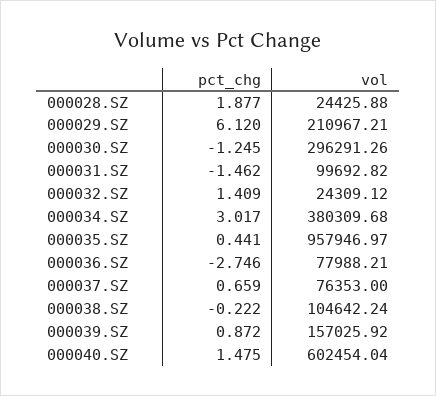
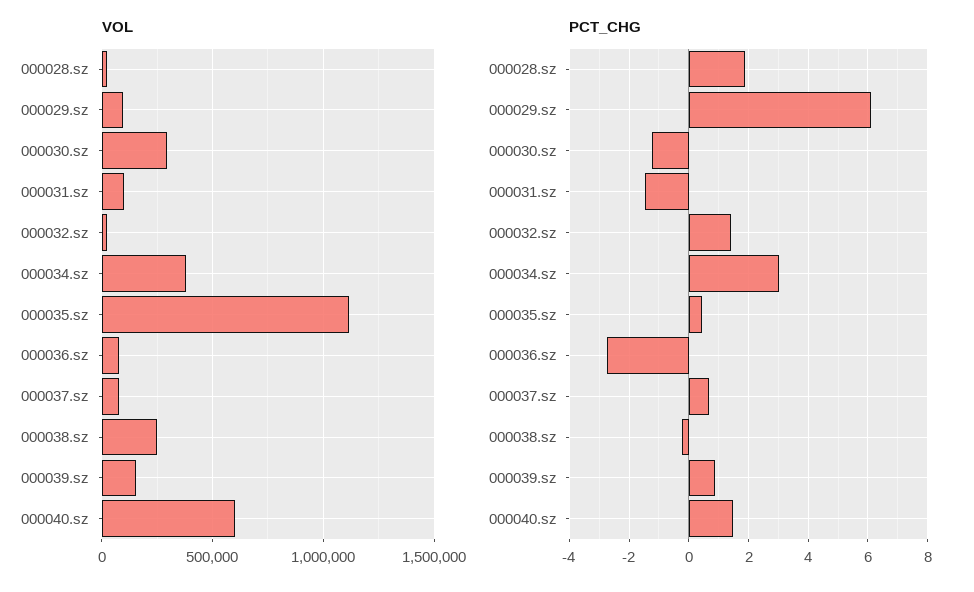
  {
    "pct_chg": {
      "000028.SZ": 1.877,
      "000029.SZ": 6.12,
      "000030.SZ": -1.245,
      "000031.SZ": -1.462,
      "000032.SZ": 1.409,
      "000034.SZ": 3.017,
      "000035.SZ": 0.441,
      "000036.SZ": -2.746,
      "000037.SZ": 0.659,
      "000038.SZ": -0.222,
      "000039.SZ": 0.872,
      "000040.SZ": 1.475
    },
    "vol": {
      "000028.SZ": 24425.88,
-     "000029.SZ": 210967.21,
+     "000029.SZ": 100000,
      "000030.SZ": 296291.26,
      "000031.SZ": 99692.82,
      "000032.SZ": 24309.12,
      "000034.SZ": 380309.68,
-     "000035.SZ": 957946.97,
+     "000035.SZ": 1100000,
      "000036.SZ": 77988.21,
      "000037.SZ": 76353,
-     "000038.SZ": 104642.24,
+     "000038.SZ": 250000,
      "000039.SZ": 157025.92,
      "000040.SZ": 602454.04
    }
  }

